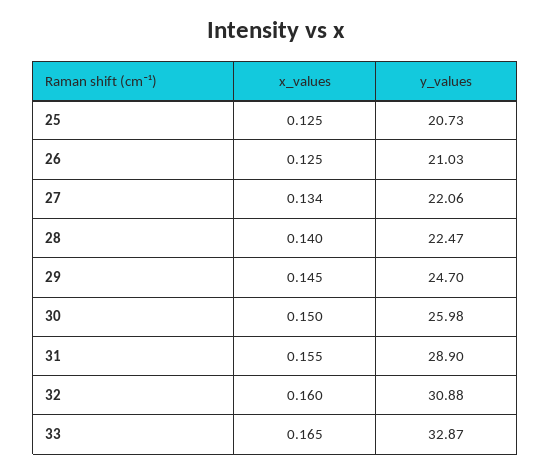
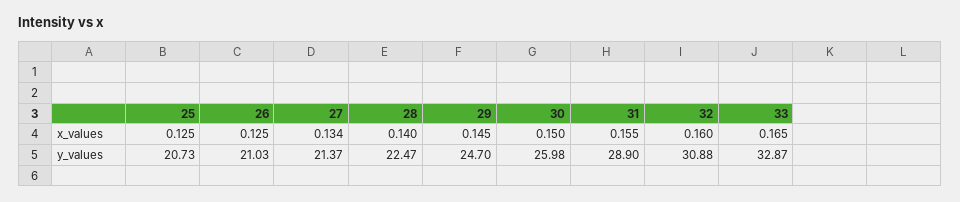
  {
    "x_values": {
      "25": 0.125,
      "26": 0.125,
      "27": 0.134,
      "28": 0.14,
      "29": 0.145,
      "30": 0.15,
      "31": 0.155,
      "32": 0.16,
      "33": 0.165
    },
    "y_values": {
      "25": 20.73,
      "26": 21.03,
-     "27": 22.06,
+     "27": 21.37,
      "28": 22.47,
      "29": 24.7,
      "30": 25.98,
      "31": 28.9,
      "32": 30.88,
      "33": 32.87
    }
  }

